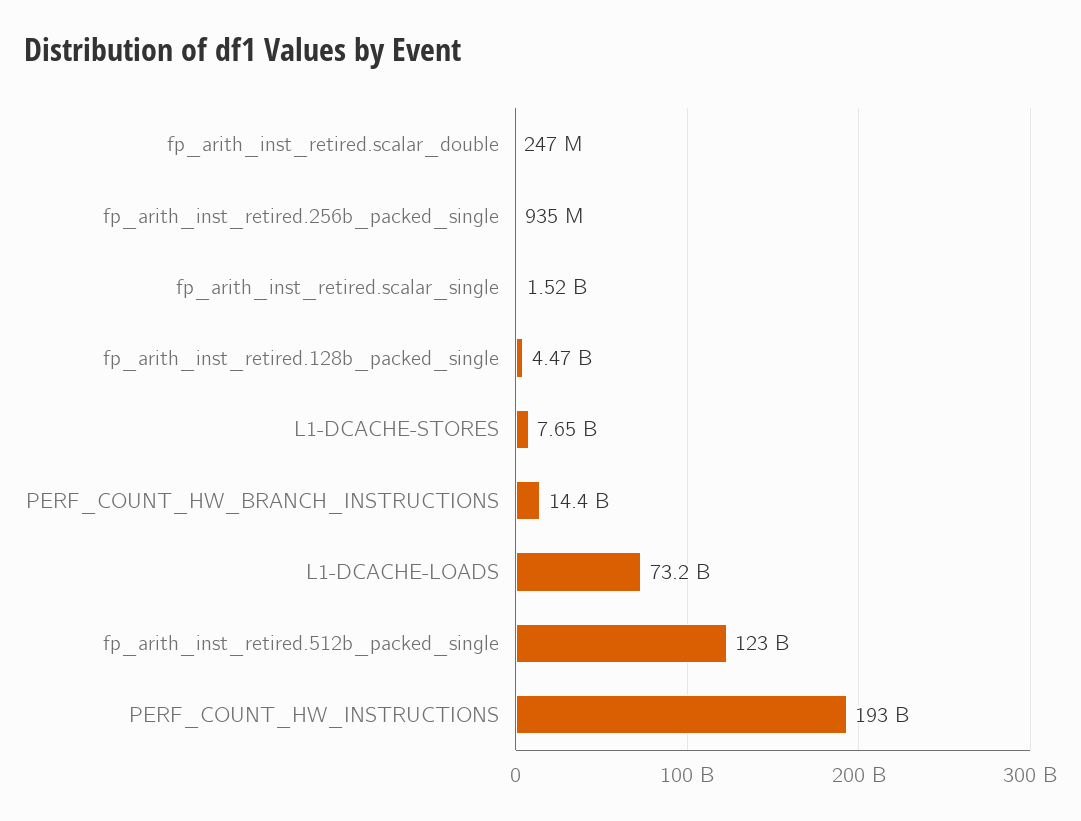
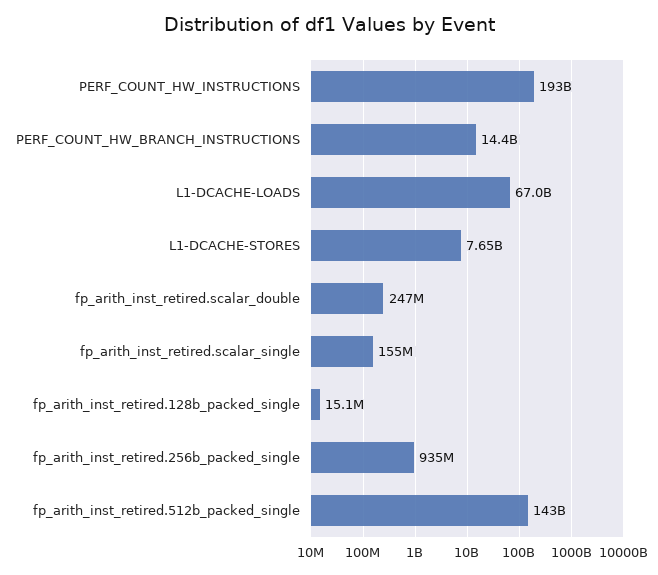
  {
    "fp_arith_inst_retired.scalar_double": 247000000,
    "fp_arith_inst_retired.256b_packed_single": 935000000,
-   "fp_arith_inst_retired.scalar_single": 1520000000,
+   "fp_arith_inst_retired.scalar_single": 155000000,
-   "fp_arith_inst_retired.128b_packed_single": 4470000000,
+   "fp_arith_inst_retired.128b_packed_single": 15100000,
    "L1-DCACHE-STORES": 7650000000,
    "PERF_COUNT_HW_BRANCH_INSTRUCTIONS": 14400000000,
-   "L1-DCACHE-LOADS": 73200000000,
+   "L1-DCACHE-LOADS": 67000000000,
-   "fp_arith_inst_retired.512b_packed_single": 123000000000,
+   "fp_arith_inst_retired.512b_packed_single": 143000000000,
    "PERF_COUNT_HW_INSTRUCTIONS": 193000000000
  }

